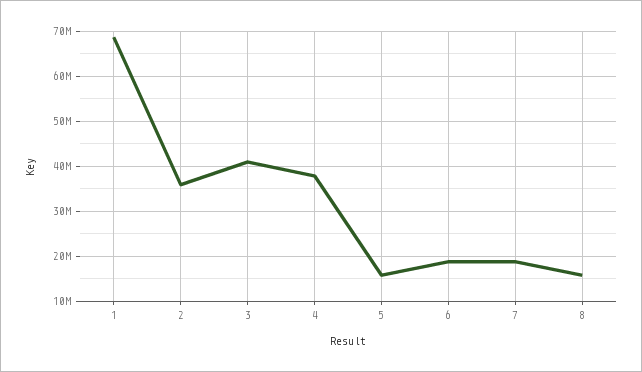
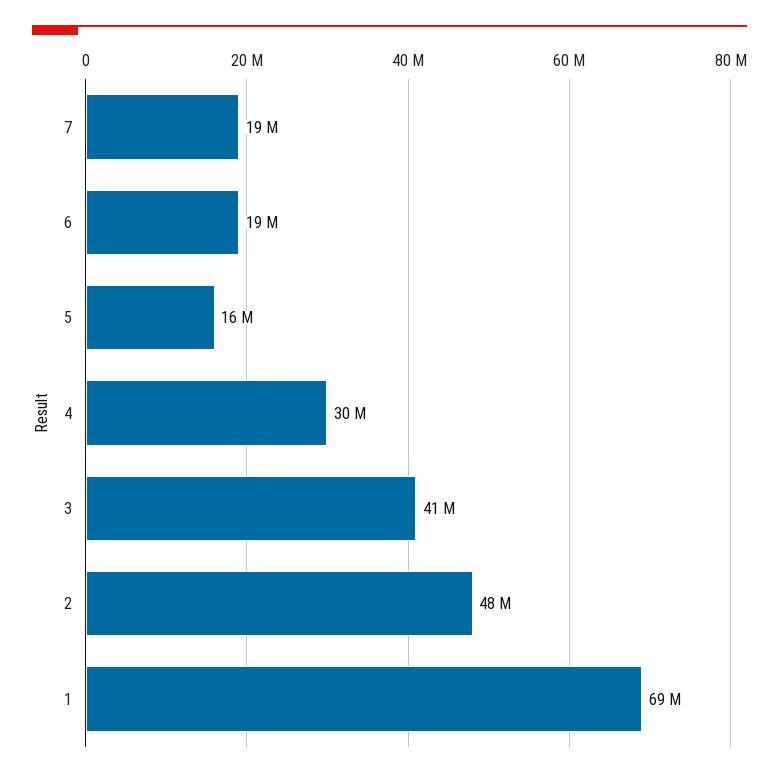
  {
    "1": 69000000,
-   "2": 36000000,
+   "2": 48000000,
    "3": 41000000,
-   "4": 38000000,
+   "4": 30000000,
    "5": 16000000,
    "6": 19000000,
-   "7": 19000000,
+   "7": 19000000
-   "8": 16000000
  }

